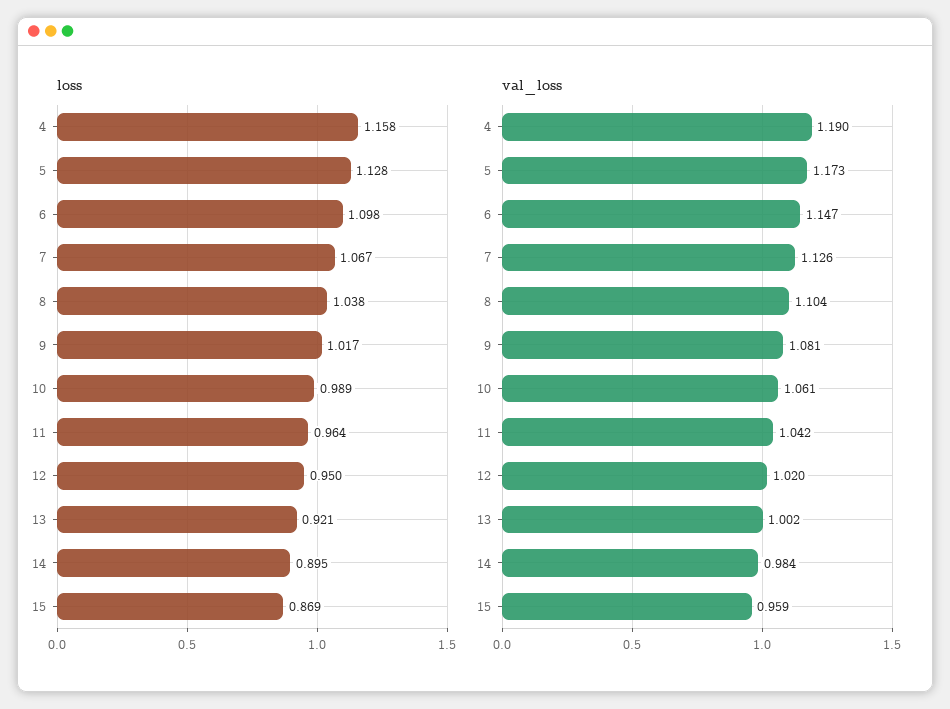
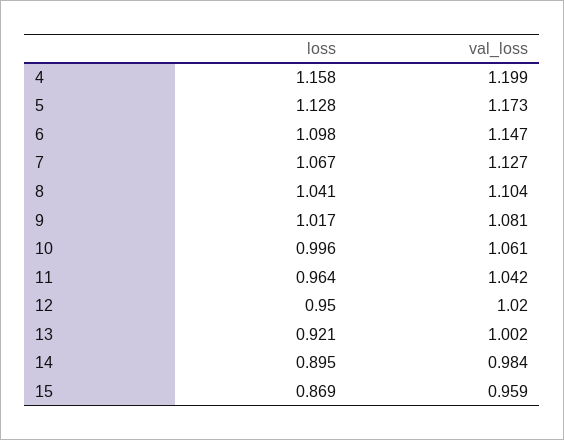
  {
    "loss": {
      "4": 1.158,
      "5": 1.128,
      "6": 1.098,
      "7": 1.067,
-     "8": 1.038,
+     "8": 1.041,
      "9": 1.017,
-     "10": 0.989,
+     "10": 0.996,
      "11": 0.964,
      "12": 0.95,
      "13": 0.921,
      "14": 0.895,
      "15": 0.869
    },
    "val_loss": {
-     "4": 1.19,
+     "4": 1.199,
      "5": 1.173,
      "6": 1.147,
-     "7": 1.126,
+     "7": 1.127,
      "8": 1.104,
      "9": 1.081,
      "10": 1.061,
      "11": 1.042,
      "12": 1.02,
      "13": 1.002,
      "14": 0.984,
      "15": 0.959
    }
  }

